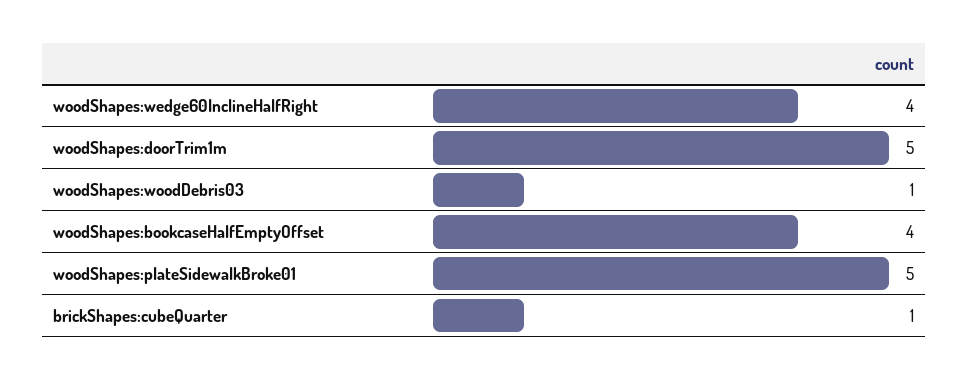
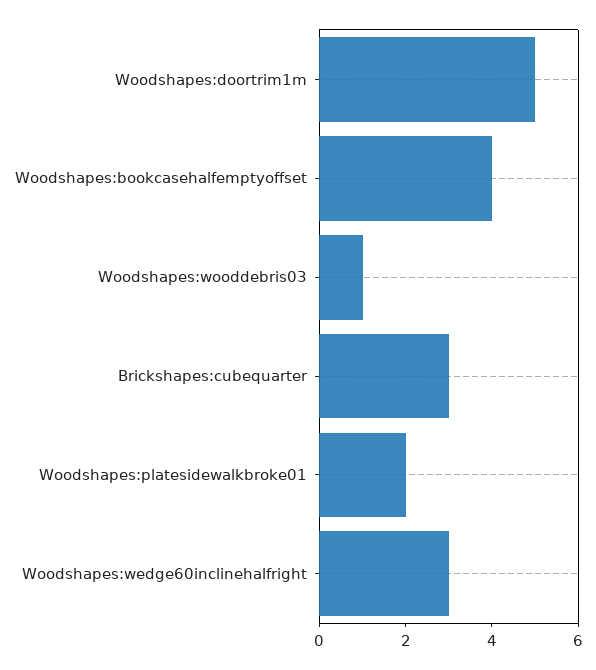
  {
-   "woodShapes:wedge60InclineHalfRight": 4,
+   "woodShapes:wedge60InclineHalfRight": 3,
    "woodShapes:doorTrim1m": 5,
    "woodShapes:woodDebris03": 1,
    "woodShapes:bookcaseHalfEmptyOffset": 4,
-   "woodShapes:plateSidewalkBroke01": 5,
+   "woodShapes:plateSidewalkBroke01": 2,
-   "brickShapes:cubeQuarter": 1
+   "brickShapes:cubeQuarter": 3
  }

